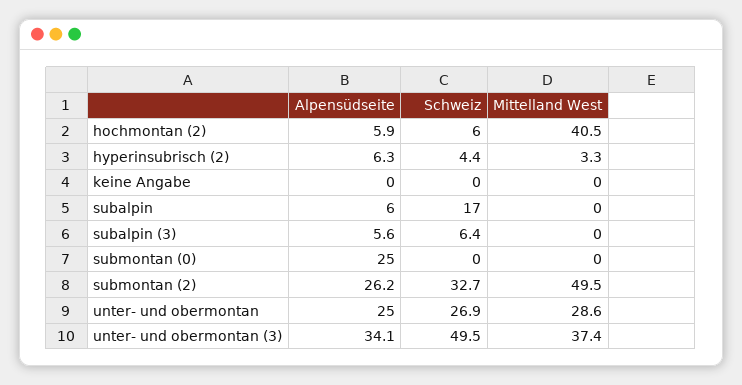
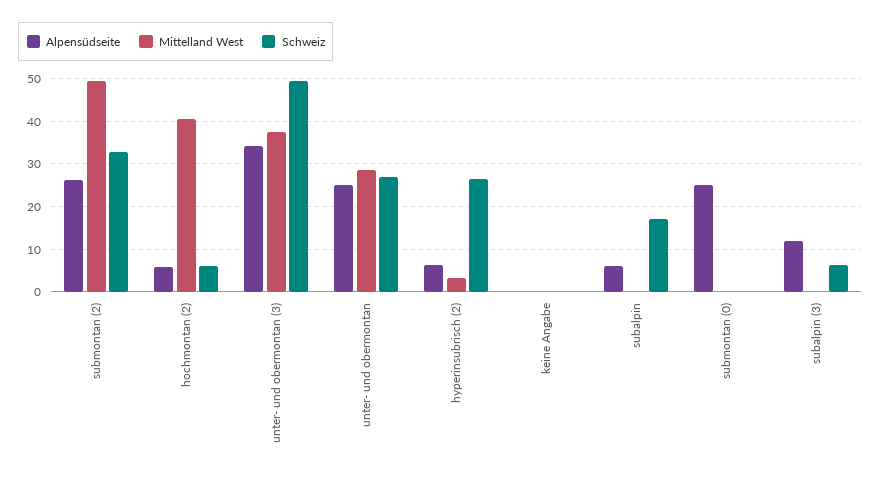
  {
    "Alpensüdseite": {
      "hochmontan (2)": 5.9,
      "hyperinsubrisch (2)": 6.3,
      "keine Angabe": 0,
      "subalpin": 6,
-     "subalpin (3)": 5.6,
+     "subalpin (3)": 12,
      "submontan (0)": 25,
      "submontan (2)": 26.2,
      "unter- und obermontan": 25,
      "unter- und obermontan (3)": 34.1
    },
    "Schweiz": {
      "hochmontan (2)": 6,
-     "hyperinsubrisch (2)": 4.4,
+     "hyperinsubrisch (2)": 26,
      "keine Angabe": 0,
      "subalpin": 17,
      "subalpin (3)": 6.4,
      "submontan (0)": 0,
      "submontan (2)": 32.7,
      "unter- und obermontan": 26.9,
      "unter- und obermontan (3)": 49.5
    },
    "Mittelland West": {
      "hochmontan (2)": 40.5,
      "hyperinsubrisch (2)": 3.3,
      "keine Angabe": 0,
      "subalpin": 0,
      "subalpin (3)": 0,
      "submontan (0)": 0,
      "submontan (2)": 49.5,
      "unter- und obermontan": 28.6,
      "unter- und obermontan (3)": 37.4
    }
  }

